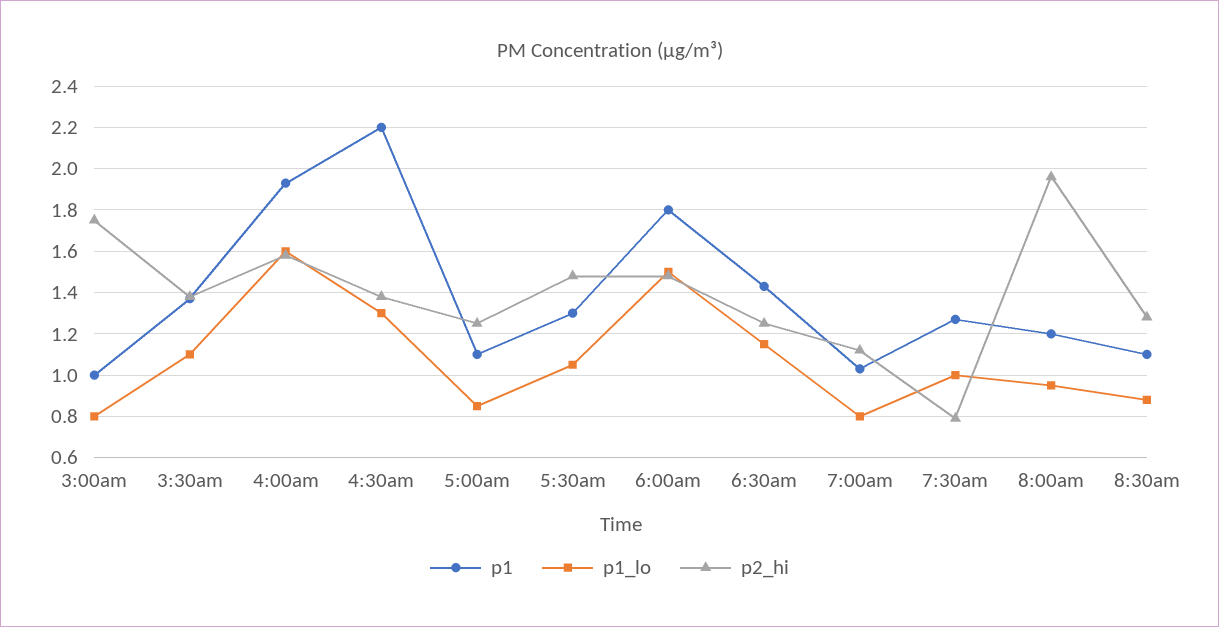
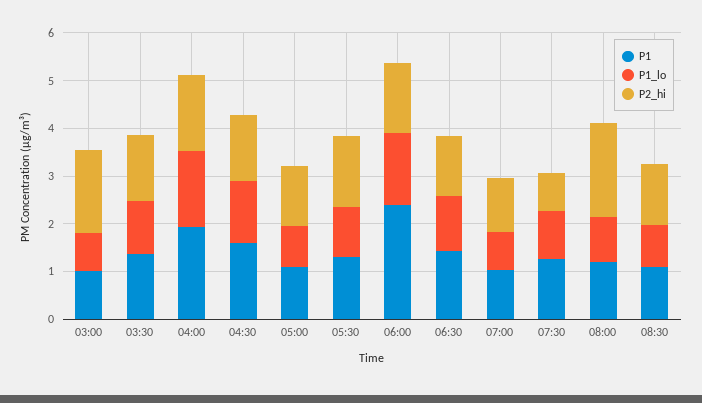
  {
    "p1": {
      "3:00am": 1,
      "3:30am": 1.35,
      "4:00am": 1.95,
-     "4:30am": 2.2,
+     "4:30am": 1.6,
      "5:00am": 1.1,
      "5:30am": 1.3,
-     "6:00am": 1.8,
+     "6:00am": 2.4,
      "6:30am": 1.45,
      "7:00am": 1.05,
      "7:30am": 1.25,
      "8:00am": 1.2,
      "8:30am": 1.1
    },
    "p1_lo": {
      "3:00am": 0.8,
      "3:30am": 1.1,
      "4:00am": 1.6,
      "4:30am": 1.3,
      "5:00am": 0.85,
      "5:30am": 1.05,
      "6:00am": 1.5,
      "6:30am": 1.15,
      "7:00am": 0.8,
      "7:30am": 1,
      "8:00am": 0.95,
      "8:30am": 0.9
    },
    "p2_hi": {
      "3:00am": 1.75,
      "3:30am": 1.4,
      "4:00am": 1.6,
      "4:30am": 1.4,
      "5:00am": 1.25,
      "5:30am": 1.5,
      "6:00am": 1.5,
      "6:30am": 1.25,
      "7:00am": 1.1,
      "7:30am": 0.8,
      "8:00am": 1.95,
      "8:30am": 1.3
    }
  }

